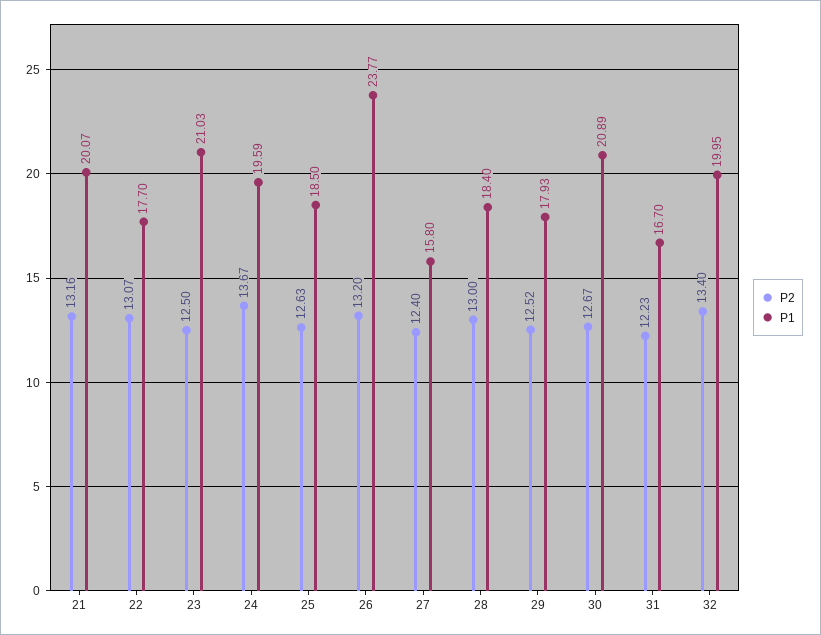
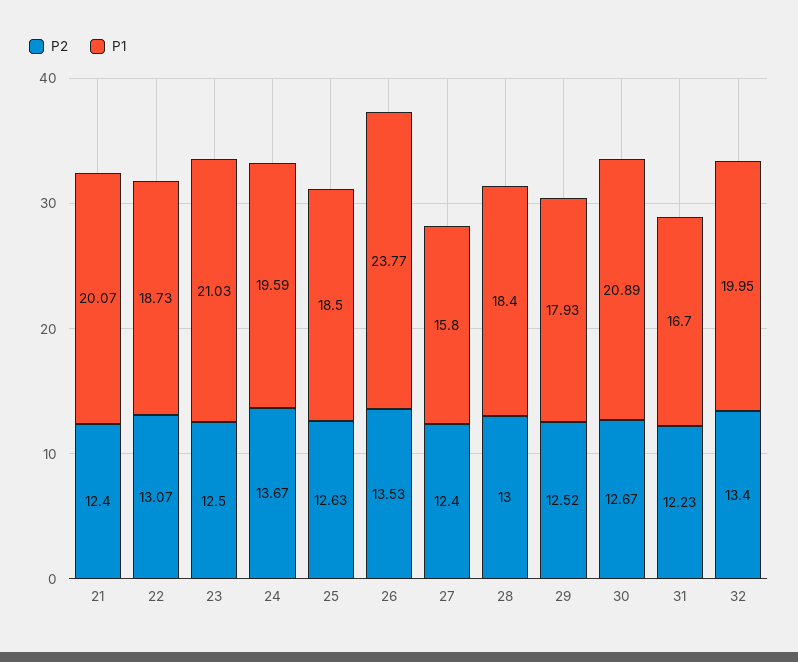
  {
    "P2": {
-     "21": 13.16,
+     "21": 12.4,
      "22": 13.07,
      "23": 12.5,
      "24": 13.67,
      "25": 12.63,
-     "26": 13.2,
+     "26": 13.53,
      "27": 12.4,
      "28": 13,
      "29": 12.52,
      "30": 12.67,
      "31": 12.23,
      "32": 13.4
    },
    "P1": {
      "21": 20.07,
-     "22": 17.7,
+     "22": 18.73,
      "23": 21.03,
      "24": 19.59,
      "25": 18.5,
      "26": 23.77,
      "27": 15.8,
      "28": 18.4,
      "29": 17.93,
      "30": 20.89,
      "31": 16.7,
      "32": 19.95
    }
  }

